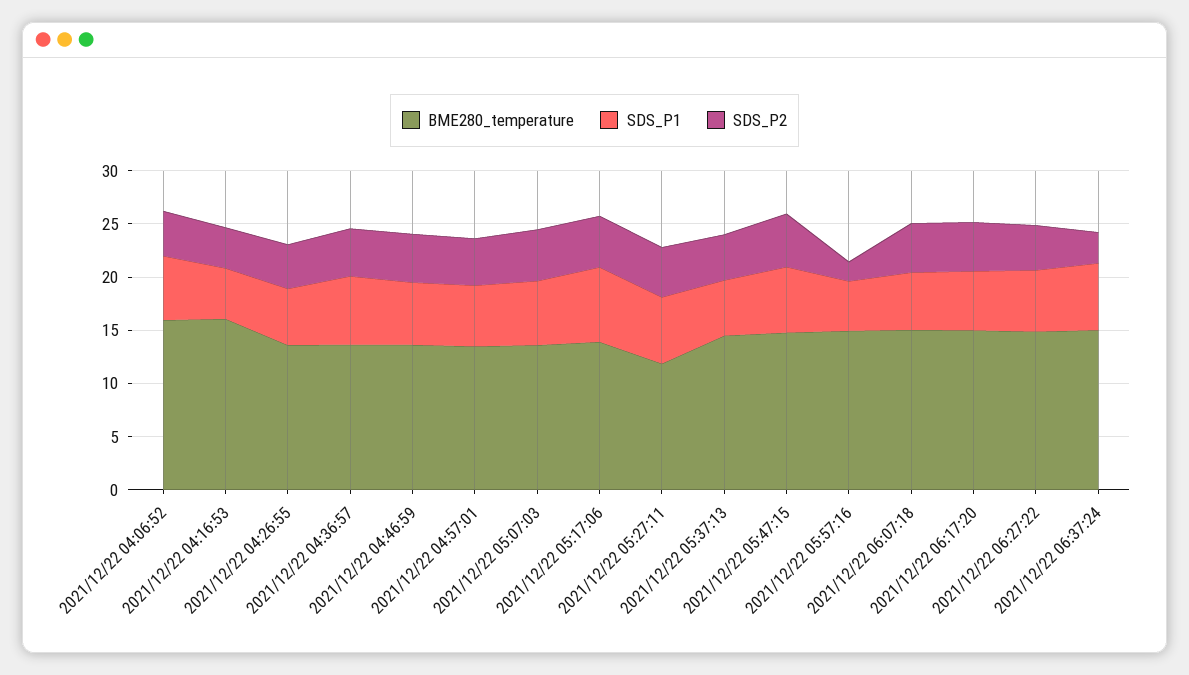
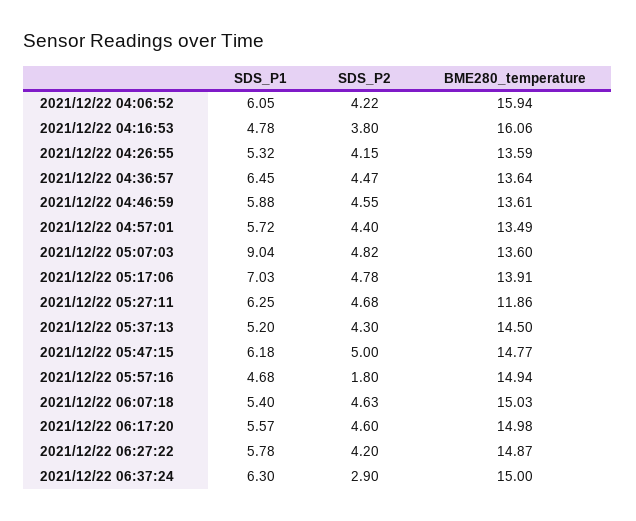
  {
    "BME280_temperature": {
      "2021/12/22 04:06:52": 15.94,
      "2021/12/22 04:16:53": 16.06,
      "2021/12/22 04:26:55": 13.59,
      "2021/12/22 04:36:57": 13.64,
      "2021/12/22 04:46:59": 13.61,
      "2021/12/22 04:57:01": 13.49,
      "2021/12/22 05:07:03": 13.6,
      "2021/12/22 05:17:06": 13.91,
      "2021/12/22 05:27:11": 11.86,
      "2021/12/22 05:37:13": 14.5,
      "2021/12/22 05:47:15": 14.77,
      "2021/12/22 05:57:16": 14.94,
      "2021/12/22 06:07:18": 15.03,
      "2021/12/22 06:17:20": 14.98,
      "2021/12/22 06:27:22": 14.87,
      "2021/12/22 06:37:24": 15
    },
    "SDS_P1": {
      "2021/12/22 04:06:52": 6.05,
      "2021/12/22 04:16:53": 4.78,
      "2021/12/22 04:26:55": 5.32,
      "2021/12/22 04:36:57": 6.45,
      "2021/12/22 04:46:59": 5.88,
      "2021/12/22 04:57:01": 5.72,
-     "2021/12/22 05:07:03": 6,
+     "2021/12/22 05:07:03": 9.04,
      "2021/12/22 05:17:06": 7.03,
      "2021/12/22 05:27:11": 6.25,
      "2021/12/22 05:37:13": 5.2,
      "2021/12/22 05:47:15": 6.18,
      "2021/12/22 05:57:16": 4.68,
      "2021/12/22 06:07:18": 5.4,
      "2021/12/22 06:17:20": 5.57,
      "2021/12/22 06:27:22": 5.78,
      "2021/12/22 06:37:24": 6.3
    },
    "SDS_P2": {
      "2021/12/22 04:06:52": 4.22,
      "2021/12/22 04:16:53": 3.8,
      "2021/12/22 04:26:55": 4.15,
      "2021/12/22 04:36:57": 4.47,
      "2021/12/22 04:46:59": 4.55,
      "2021/12/22 04:57:01": 4.4,
      "2021/12/22 05:07:03": 4.82,
      "2021/12/22 05:17:06": 4.78,
      "2021/12/22 05:27:11": 4.68,
      "2021/12/22 05:37:13": 4.3,
      "2021/12/22 05:47:15": 5,
      "2021/12/22 05:57:16": 1.8,
      "2021/12/22 06:07:18": 4.63,
      "2021/12/22 06:17:20": 4.6,
      "2021/12/22 06:27:22": 4.2,
      "2021/12/22 06:37:24": 2.9
    }
  }

